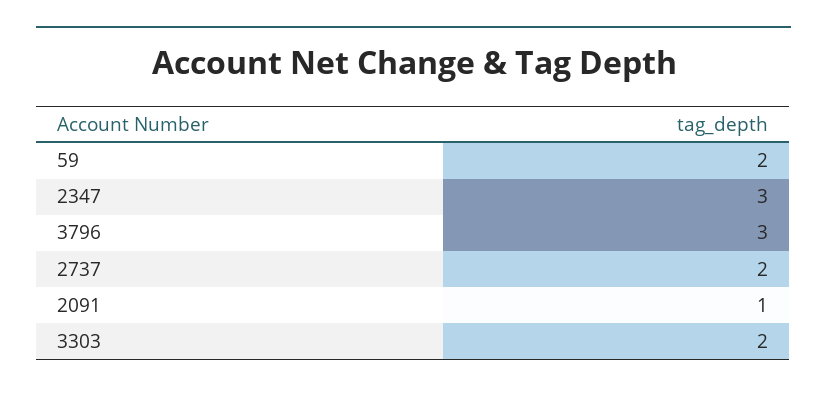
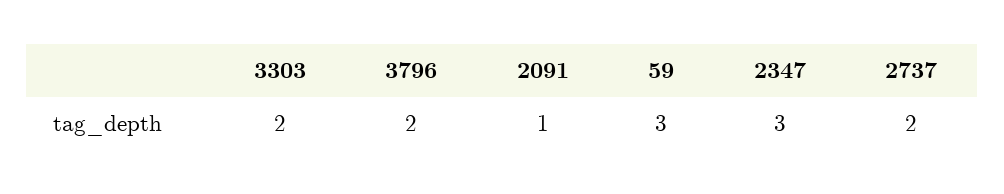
  {
-   "59": 2,
+   "59": 3,
    "2347": 3,
-   "3796": 3,
+   "3796": 2,
    "2737": 2,
    "2091": 1,
    "3303": 2
  }

